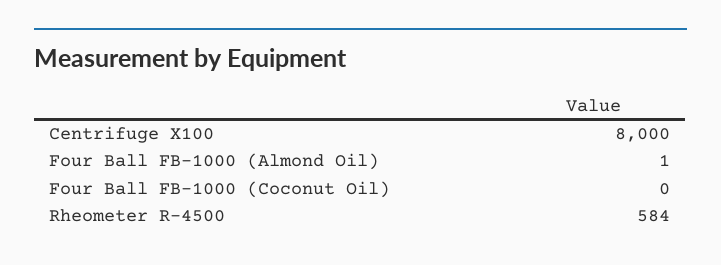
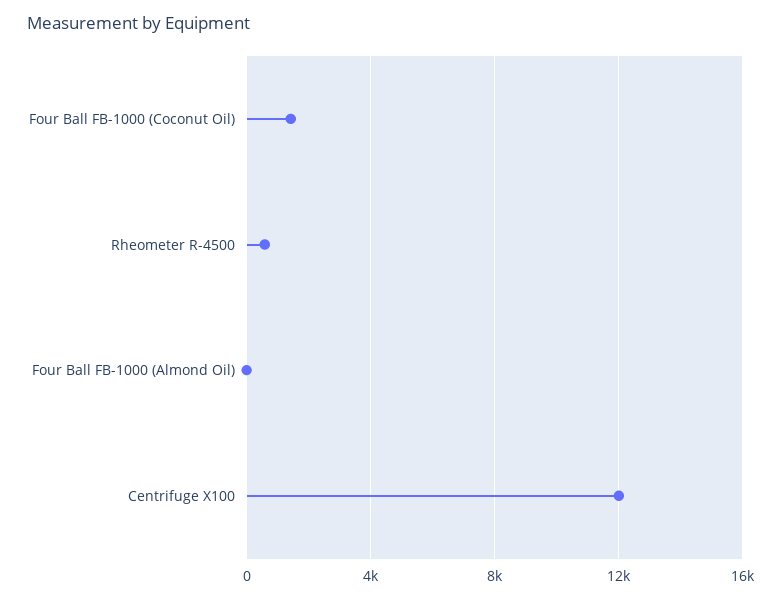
  {
-   "Centrifuge X100": 8000,
+   "Centrifuge X100": 12000,
    "Four Ball FB-1000 (Almond Oil)": 1,
-   "Four Ball FB-1000 (Coconut Oil)": 0,
+   "Four Ball FB-1000 (Coconut Oil)": 1500,
    "Rheometer R-4500": 584
  }

